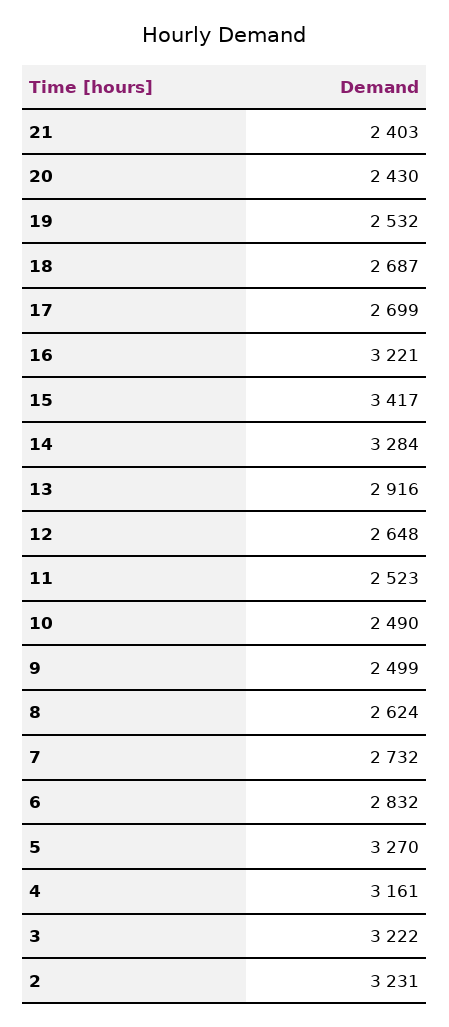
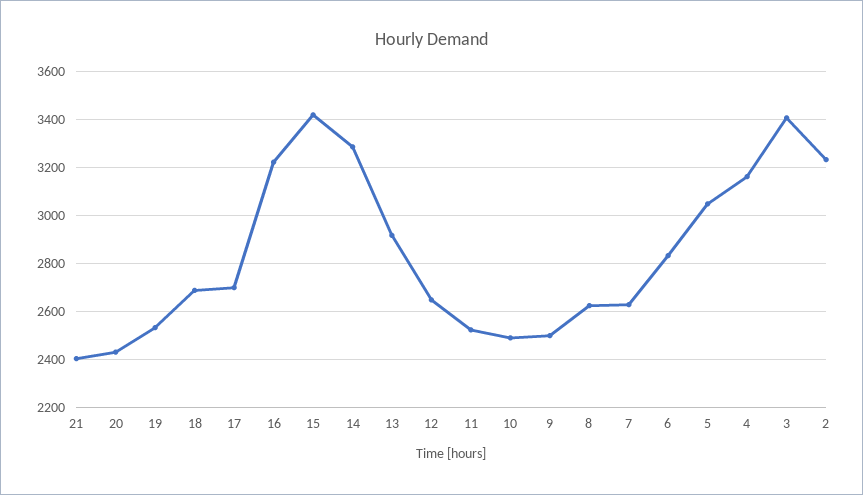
  {
    "21": 2403,
    "20": 2430,
    "19": 2532,
    "18": 2687,
    "17": 2699,
    "16": 3221,
    "15": 3417,
    "14": 3284,
    "13": 2916,
    "12": 2648,
    "11": 2523,
    "10": 2490,
    "9": 2499,
    "8": 2624,
-   "7": 2732,
+   "7": 2625,
    "6": 2832,
-   "5": 3270,
+   "5": 3050,
    "4": 3161,
-   "3": 3222,
+   "3": 3400,
    "2": 3231
  }

